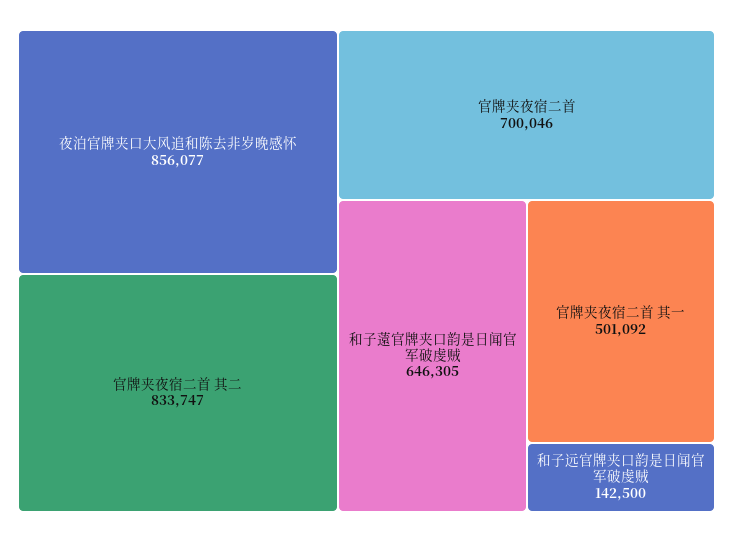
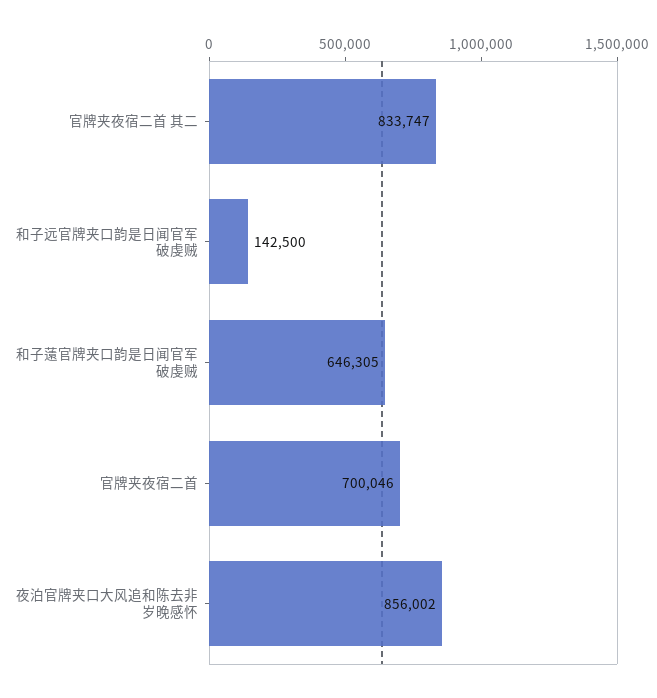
  {
-   "夜泊官牌夹口大风追和陈去非岁晚感怀": 856077,
+   "夜泊官牌夹口大风追和陈去非岁晚感怀": 856002,
    "官牌夹夜宿二首 其二": 833747,
    "官牌夹夜宿二首": 700046,
    "和子薳官牌夹口韵是日闻官军破虔贼": 646305,
-   "官牌夹夜宿二首 其一": 501092,
    "和子远官牌夹口韵是日闻官军破虔贼": 142500
  }

